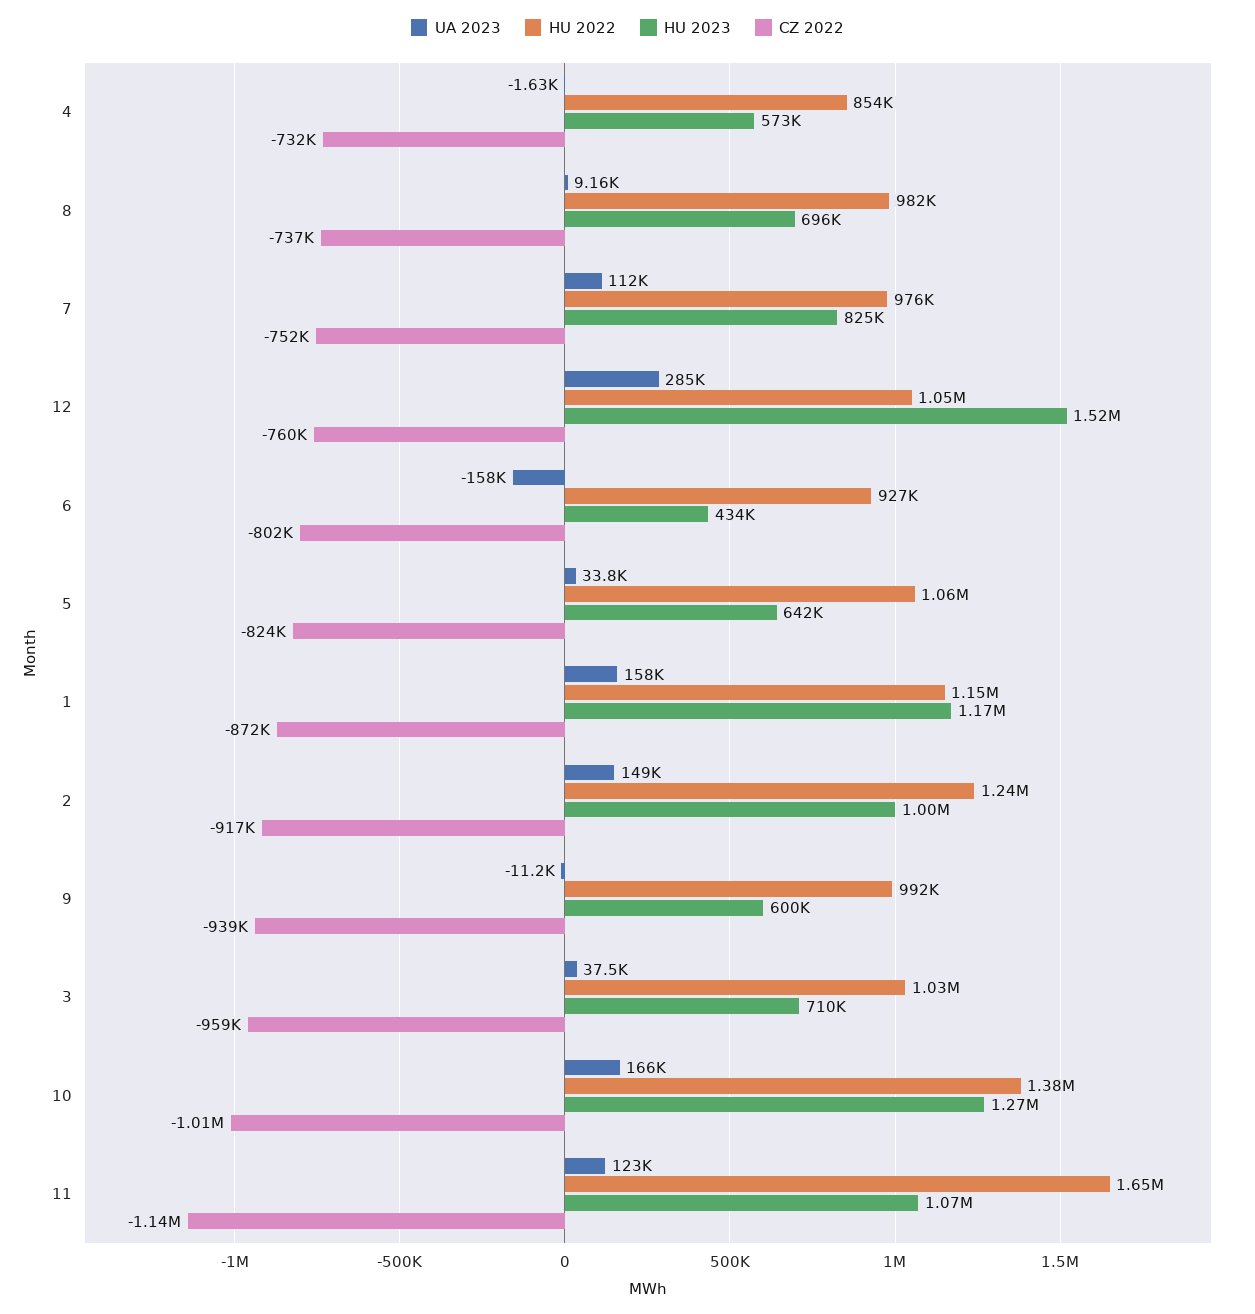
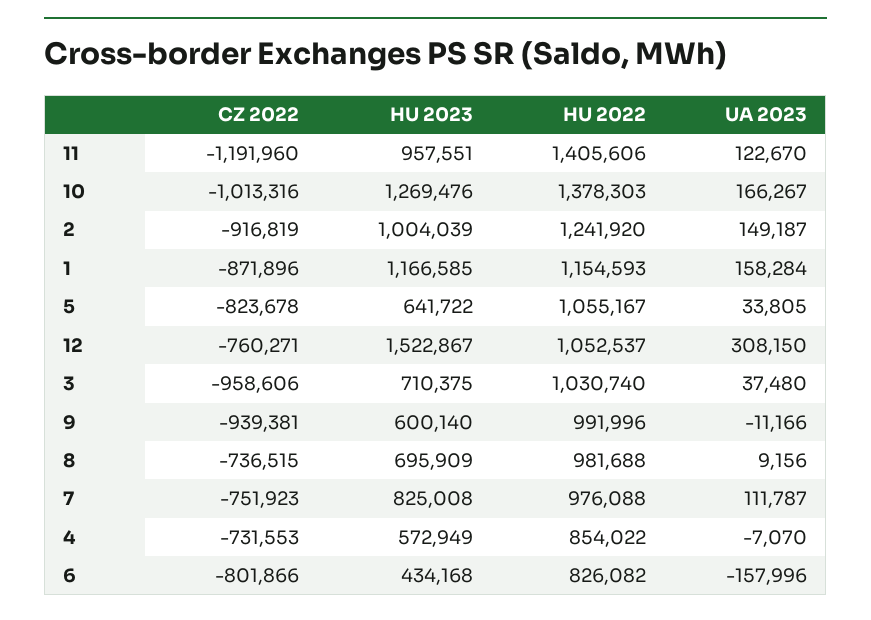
  {
    "UA 2023": {
-     "4": -1630,
+     "4": -7070,
      "8": 9156,
      "7": 111787,
-     "12": 285000,
+     "12": 308150,
      "6": -157996,
      "5": 33805,
      "1": 158284,
      "2": 149187,
      "9": -11166,
      "3": 37480,
      "10": 166267,
      "11": 122670
    },
    "HU 2022": {
      "4": 854022,
      "8": 981688,
      "7": 976088,
      "12": 1052537,
-     "6": 927000,
+     "6": 826082,
      "5": 1055167,
      "1": 1154593,
      "2": 1241920,
      "9": 991996,
      "3": 1030740,
      "10": 1378303,
-     "11": 1650000
+     "11": 1405606
    },
    "HU 2023": {
      "4": 572949,
      "8": 695909,
      "7": 825008,
      "12": 1522867,
      "6": 434168,
      "5": 641722,
      "1": 1166585,
      "2": 1004039,
      "9": 600140,
      "3": 710375,
      "10": 1269476,
-     "11": 1070000
+     "11": 957551
    },
    "CZ 2022": {
      "4": -731553,
      "8": -736515,
      "7": -751923,
      "12": -760271,
      "6": -801866,
      "5": -823678,
      "1": -871896,
      "2": -916819,
      "9": -939381,
      "3": -958606,
      "10": -1013316,
-     "11": -1140000
+     "11": -1191960
    }
  }

